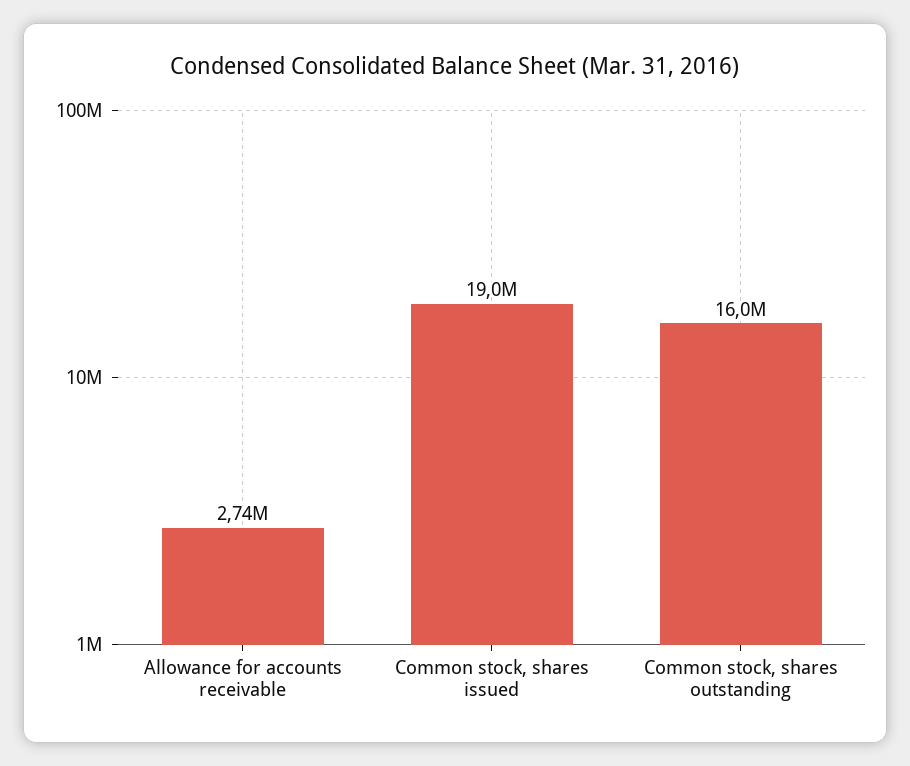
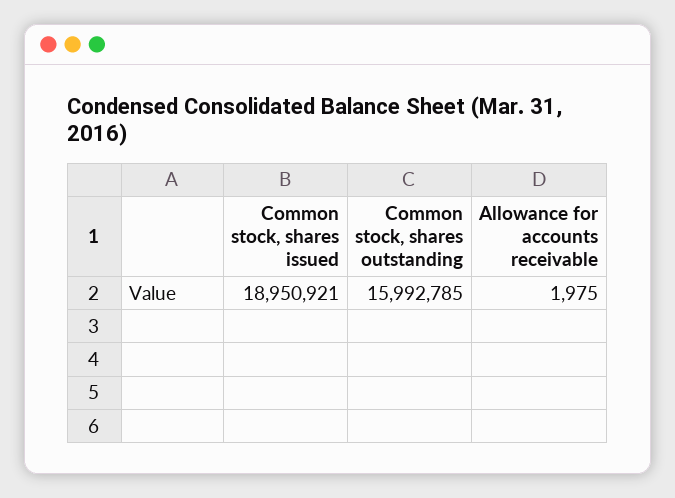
  {
-   "Allowance for accounts receivable": 2740000,
+   "Allowance for accounts receivable": 1975,
    "Common stock, shares issued": 18950921,
    "Common stock, shares outstanding": 15992785
  }

